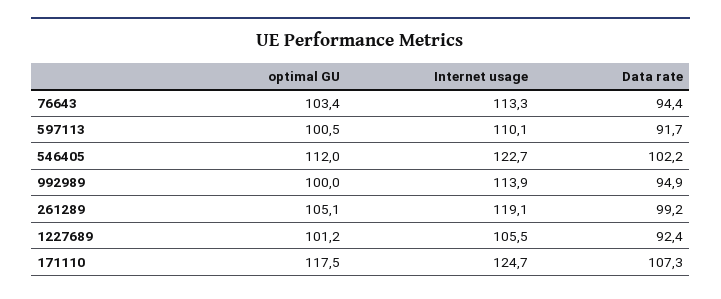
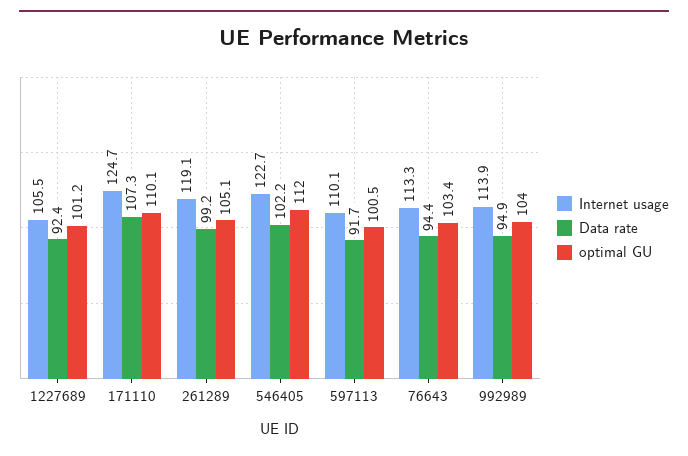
  {
    "optimal GU": {
      "76643": 103.4,
      "597113": 100.5,
      "546405": 112,
-     "992989": 100,
+     "992989": 104,
      "261289": 105.1,
      "1227689": 101.2,
-     "171110": 117.5
+     "171110": 110.1
    },
    "Internet usage": {
      "76643": 113.3,
      "597113": 110.1,
      "546405": 122.7,
      "992989": 113.9,
      "261289": 119.1,
      "1227689": 105.5,
      "171110": 124.7
    },
    "Data rate": {
      "76643": 94.4,
      "597113": 91.7,
      "546405": 102.2,
      "992989": 94.9,
      "261289": 99.2,
      "1227689": 92.4,
      "171110": 107.3
    }
  }

